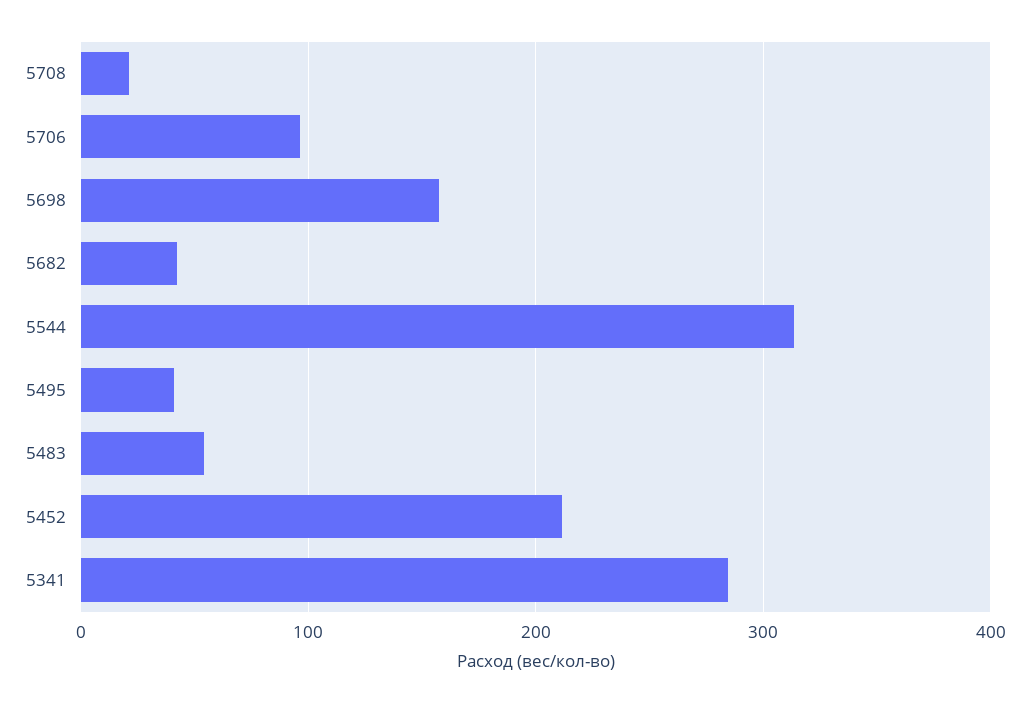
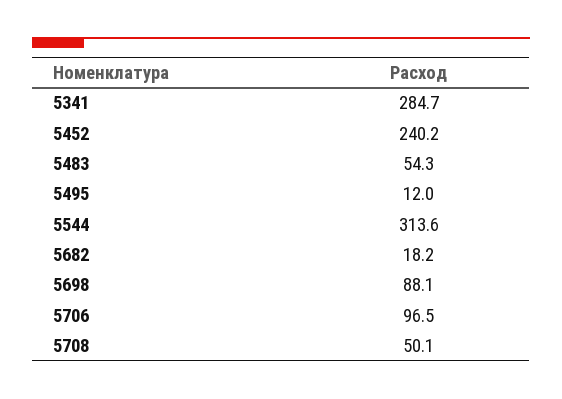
  {
-   "5708": 20,
+   "5708": 50.1,
    "5706": 96.5,
-   "5698": 160,
+   "5698": 88.1,
-   "5682": 40,
+   "5682": 18.2,
    "5544": 313.6,
-   "5495": 40,
+   "5495": 12,
    "5483": 54.3,
-   "5452": 210,
+   "5452": 240.2,
    "5341": 284.7
  }

